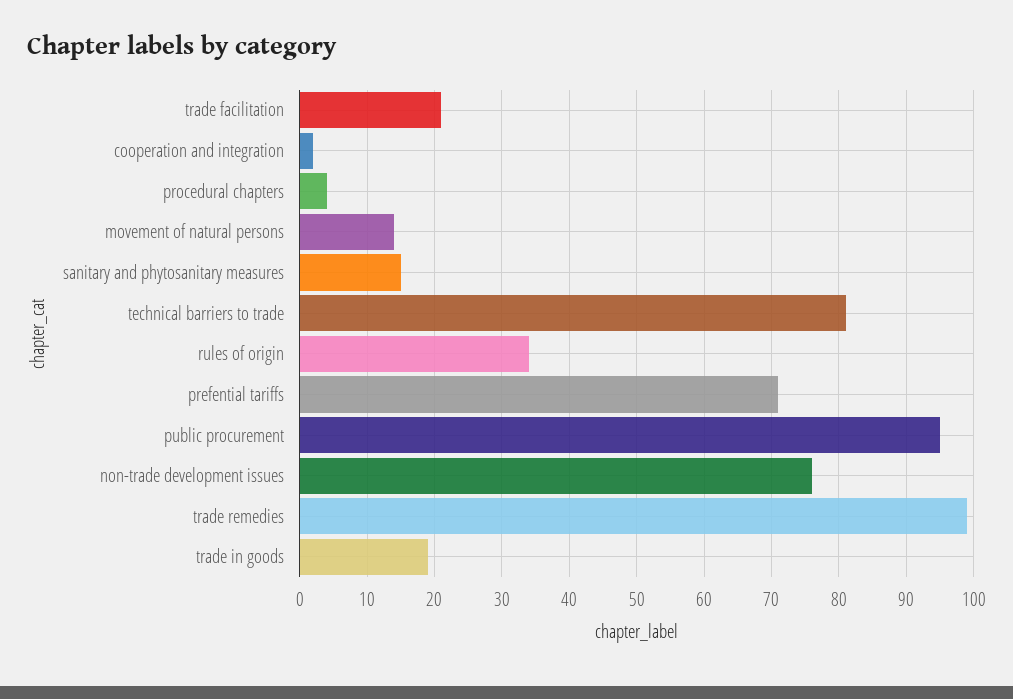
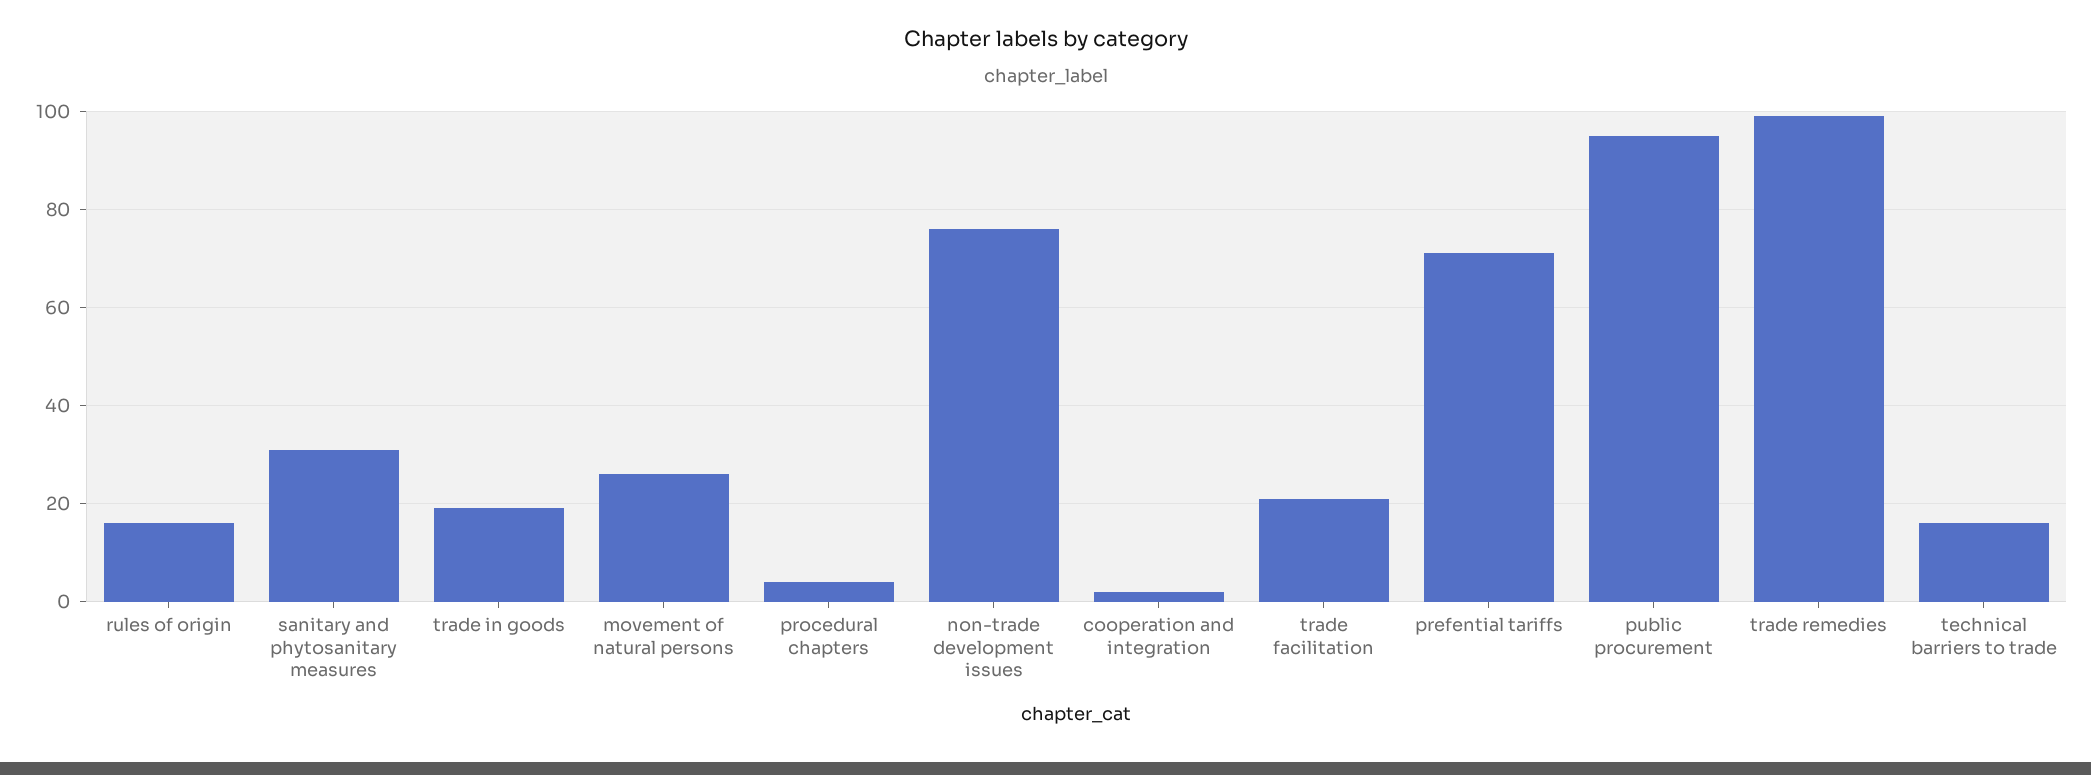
  {
    "trade facilitation": 21,
    "cooperation and integration": 2,
    "procedural chapters": 4,
-   "movement of natural persons": 14,
+   "movement of natural persons": 25,
-   "sanitary and phytosanitary measures": 15,
+   "sanitary and phytosanitary measures": 30,
-   "technical barriers to trade": 81,
+   "technical barriers to trade": 15,
-   "rules of origin": 34,
+   "rules of origin": 15,
    "prefential tariffs": 71,
    "public procurement": 95,
    "non-trade development issues": 76,
    "trade remedies": 99,
    "trade in goods": 19
  }

